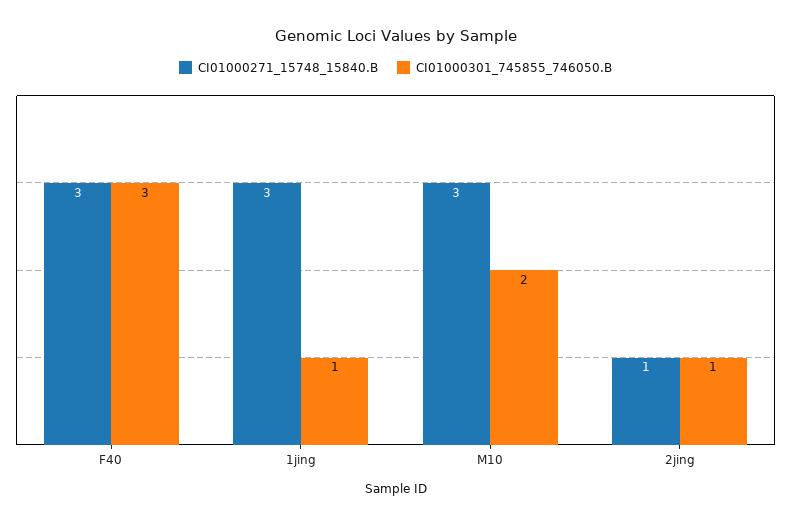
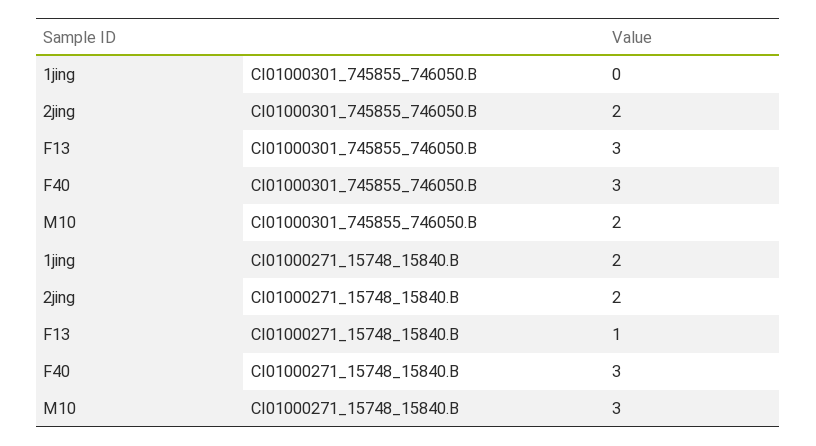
  {
    "CI01000271_15748_15840.B": {
      "F40": 3,
-     "1jing": 3,
+     "1jing": 2,
      "M10": 3,
-     "2jing": 1
+     "2jing": 2,
+     "F13": 1
    },
    "CI01000301_745855_746050.B": {
      "F40": 3,
-     "1jing": 1,
+     "1jing": 0,
      "M10": 2,
-     "2jing": 1
+     "2jing": 2,
+     "F13": 3
    }
  }

